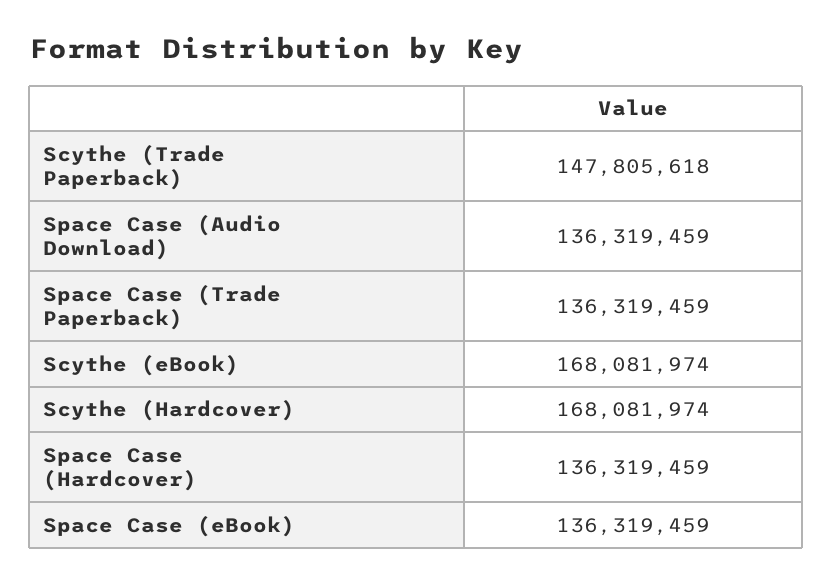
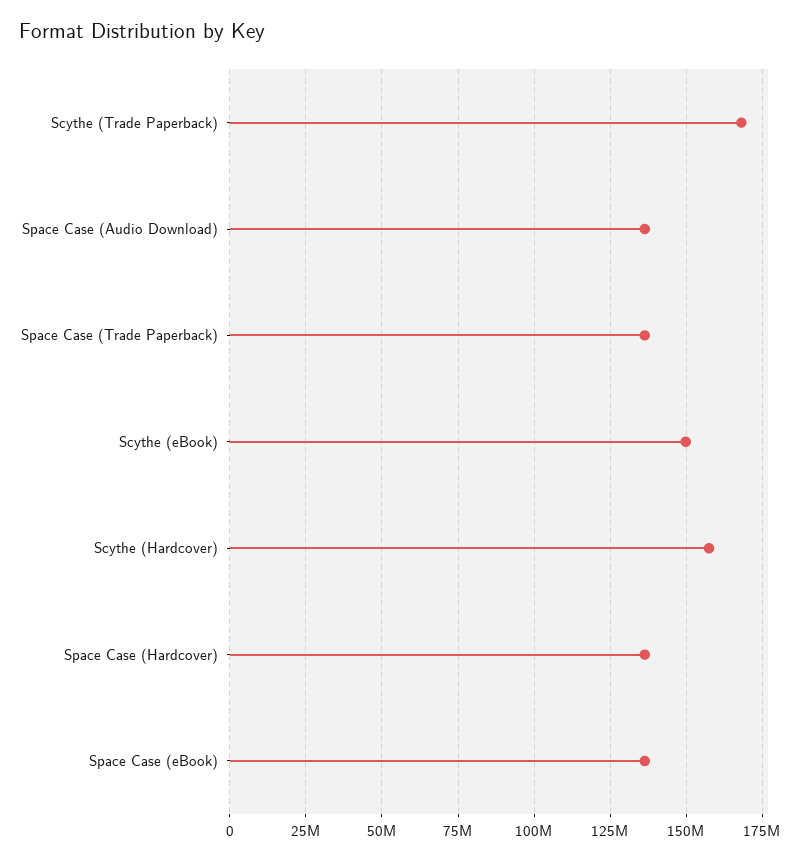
  {
-   "Scythe (Trade Paperback)": 147805618,
+   "Scythe (Trade Paperback)": 167500000,
    "Space Case (Audio Download)": 136319459,
    "Space Case (Trade Paperback)": 136319459,
-   "Scythe (eBook)": 168081974,
+   "Scythe (eBook)": 150000000,
-   "Scythe (Hardcover)": 168081974,
+   "Scythe (Hardcover)": 157500000,
    "Space Case (Hardcover)": 136319459,
    "Space Case (eBook)": 136319459
  }

